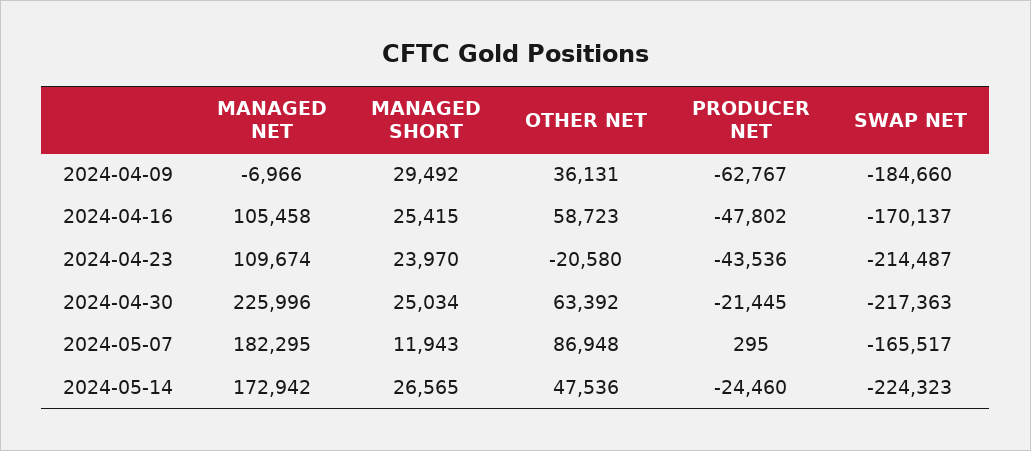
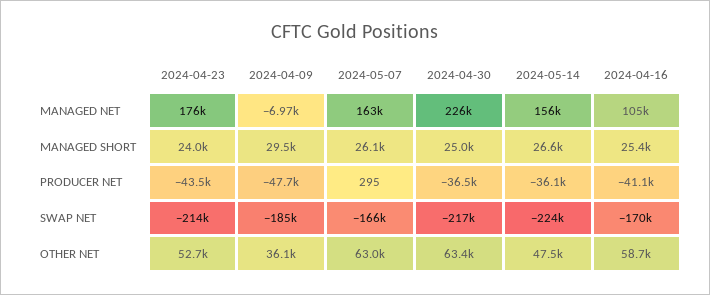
  {
    "MANAGED NET": {
      "2024-04-09": -6966,
      "2024-04-16": 105458,
-     "2024-04-23": 109674,
+     "2024-04-23": 176000,
      "2024-04-30": 225996,
-     "2024-05-07": 182295,
+     "2024-05-07": 163000,
-     "2024-05-14": 172942
+     "2024-05-14": 156000
    },
    "MANAGED SHORT": {
      "2024-04-09": 29492,
      "2024-04-16": 25415,
      "2024-04-23": 23970,
      "2024-04-30": 25034,
-     "2024-05-07": 11943,
+     "2024-05-07": 26100,
      "2024-05-14": 26565
    },
    "OTHER NET": {
      "2024-04-09": 36131,
      "2024-04-16": 58723,
-     "2024-04-23": -20580,
+     "2024-04-23": 52700,
      "2024-04-30": 63392,
-     "2024-05-07": 86948,
+     "2024-05-07": 63000,
      "2024-05-14": 47536
    },
    "PRODUCER NET": {
-     "2024-04-09": -62767,
+     "2024-04-09": -47700,
-     "2024-04-16": -47802,
+     "2024-04-16": -41100,
      "2024-04-23": -43536,
-     "2024-04-30": -21445,
+     "2024-04-30": -36500,
      "2024-05-07": 295,
-     "2024-05-14": -24460
+     "2024-05-14": -36100
    },
    "SWAP NET": {
      "2024-04-09": -184660,
      "2024-04-16": -170137,
      "2024-04-23": -214487,
      "2024-04-30": -217363,
      "2024-05-07": -165517,
      "2024-05-14": -224323
    }
  }

